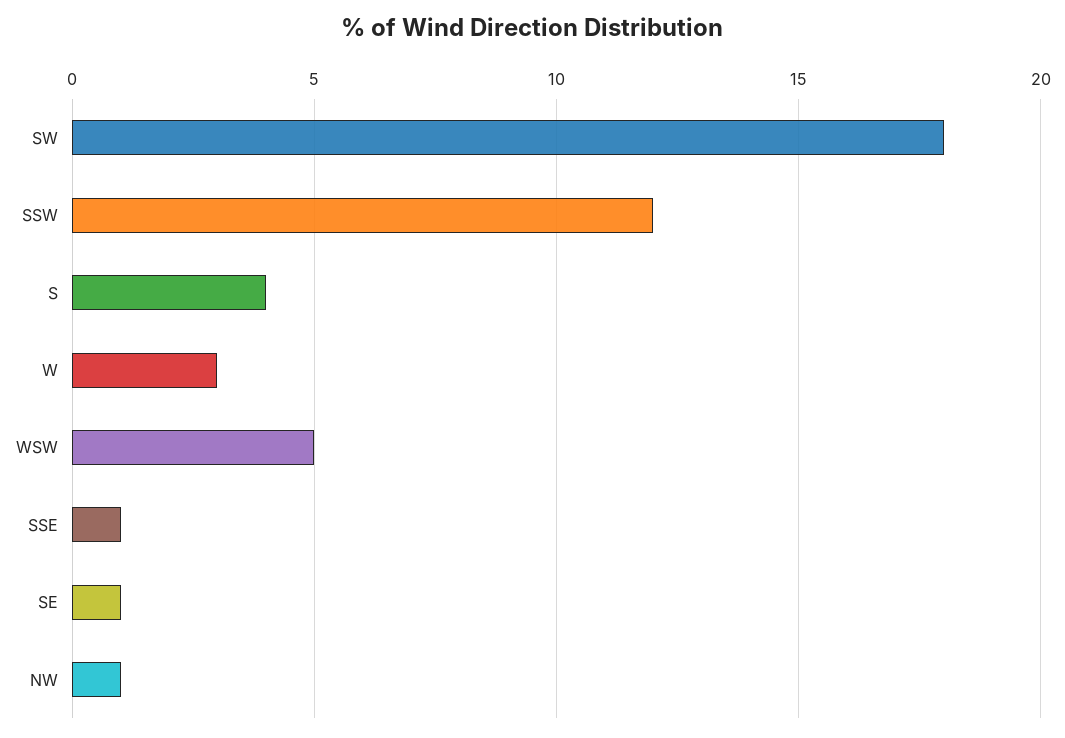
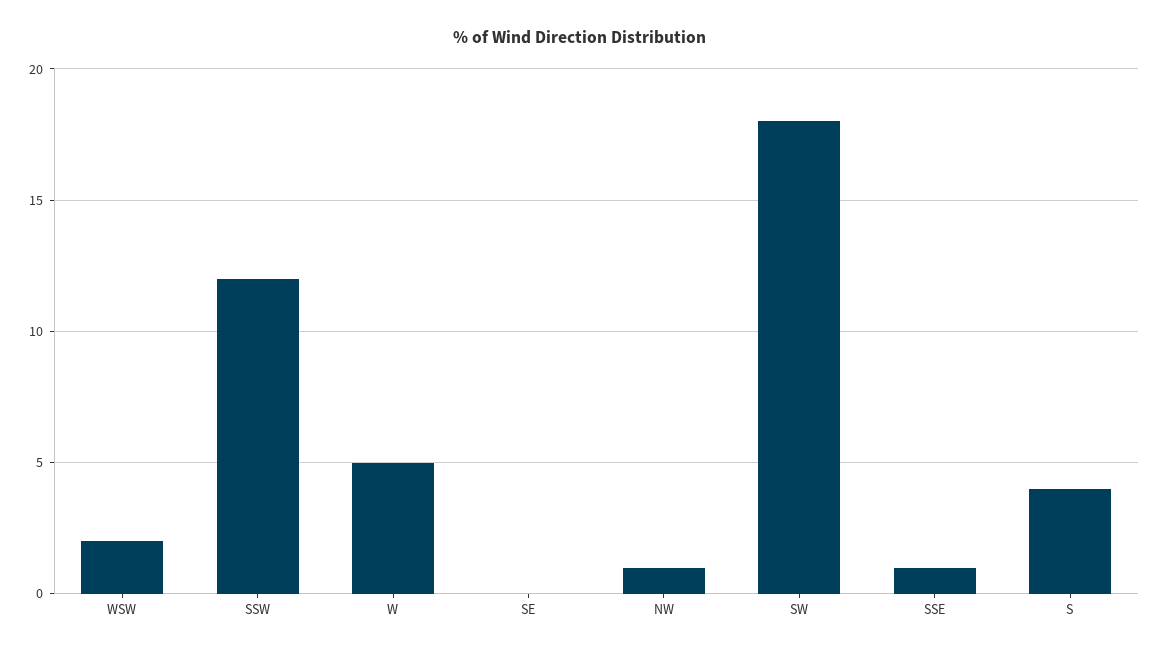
  {
    "SW": 18,
    "SSW": 12,
    "S": 4,
-   "W": 3,
+   "W": 5,
-   "WSW": 5,
+   "WSW": 2,
    "SSE": 1,
-   "SE": 1,
+   "SE": 0,
    "NW": 1
  }

